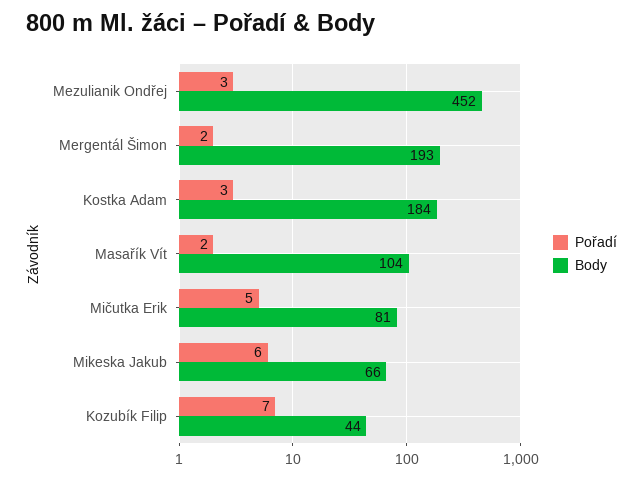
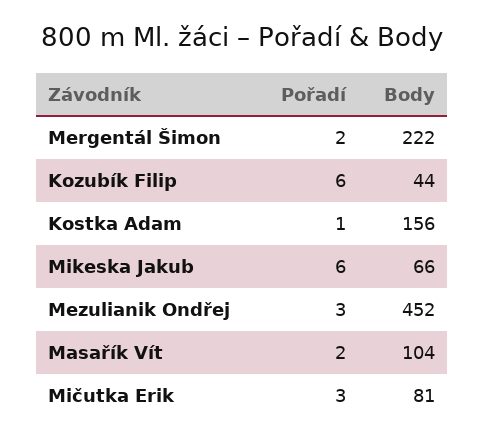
  {
    "Pořadí": {
      "Mezulianik Ondřej": 3,
      "Mergentál Šimon": 2,
-     "Kostka Adam": 3,
+     "Kostka Adam": 1,
      "Masařík Vít": 2,
-     "Mičutka Erik": 5,
+     "Mičutka Erik": 3,
      "Mikeska Jakub": 6,
-     "Kozubík Filip": 7
+     "Kozubík Filip": 6
    },
    "Body": {
      "Mezulianik Ondřej": 452,
-     "Mergentál Šimon": 193,
+     "Mergentál Šimon": 222,
-     "Kostka Adam": 184,
+     "Kostka Adam": 156,
      "Masařík Vít": 104,
      "Mičutka Erik": 81,
      "Mikeska Jakub": 66,
      "Kozubík Filip": 44
    }
  }

